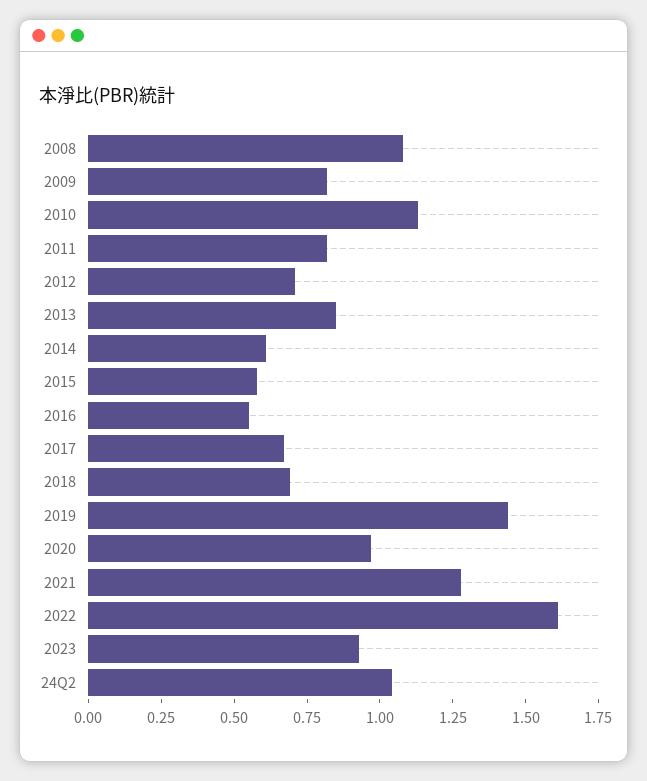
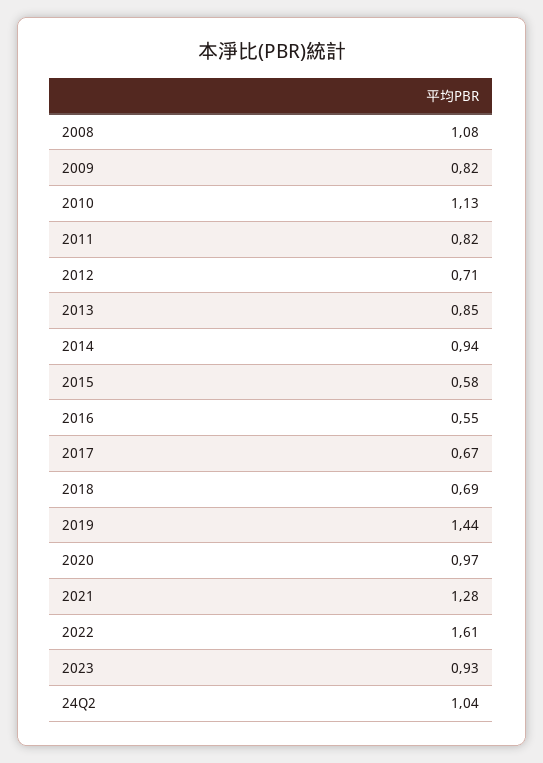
  {
    "2008": 1.08,
    "2009": 0.82,
    "2010": 1.13,
    "2011": 0.82,
    "2012": 0.71,
    "2013": 0.85,
-   "2014": 0.6,
+   "2014": 0.94,
    "2015": 0.58,
    "2016": 0.55,
    "2017": 0.67,
    "2018": 0.69,
    "2019": 1.44,
    "2020": 0.97,
    "2021": 1.28,
    "2022": 1.61,
    "2023": 0.93,
    "24Q2": 1.04
  }

